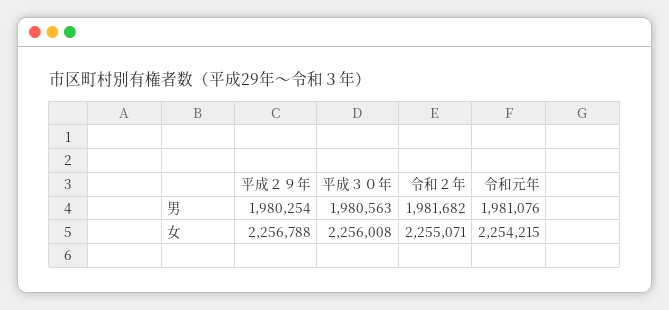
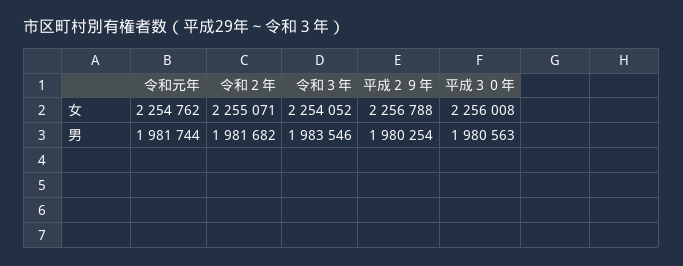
  {
    "平成２９年": {
      "男": 1980254,
      "女": 2256788
    },
    "平成３０年": {
      "男": 1980563,
      "女": 2256008
    },
    "令和２年": {
      "男": 1981682,
      "女": 2255071
    },
    "令和元年": {
-     "男": 1981076,
+     "男": 1981744,
-     "女": 2254215
+     "女": 2254762
-   }
+   },
+   "令和３年": {
+     "女": 2254052,
+     "男": 1983546
+   }
  }

